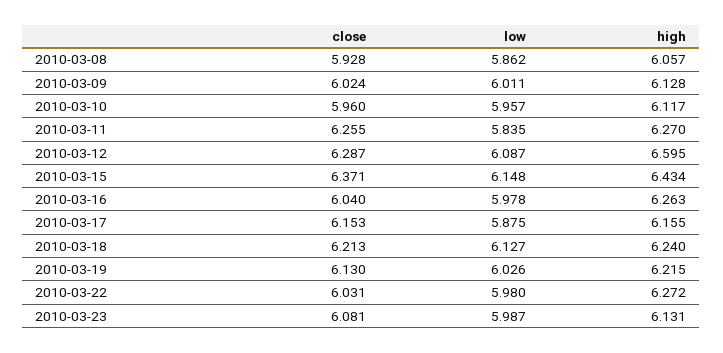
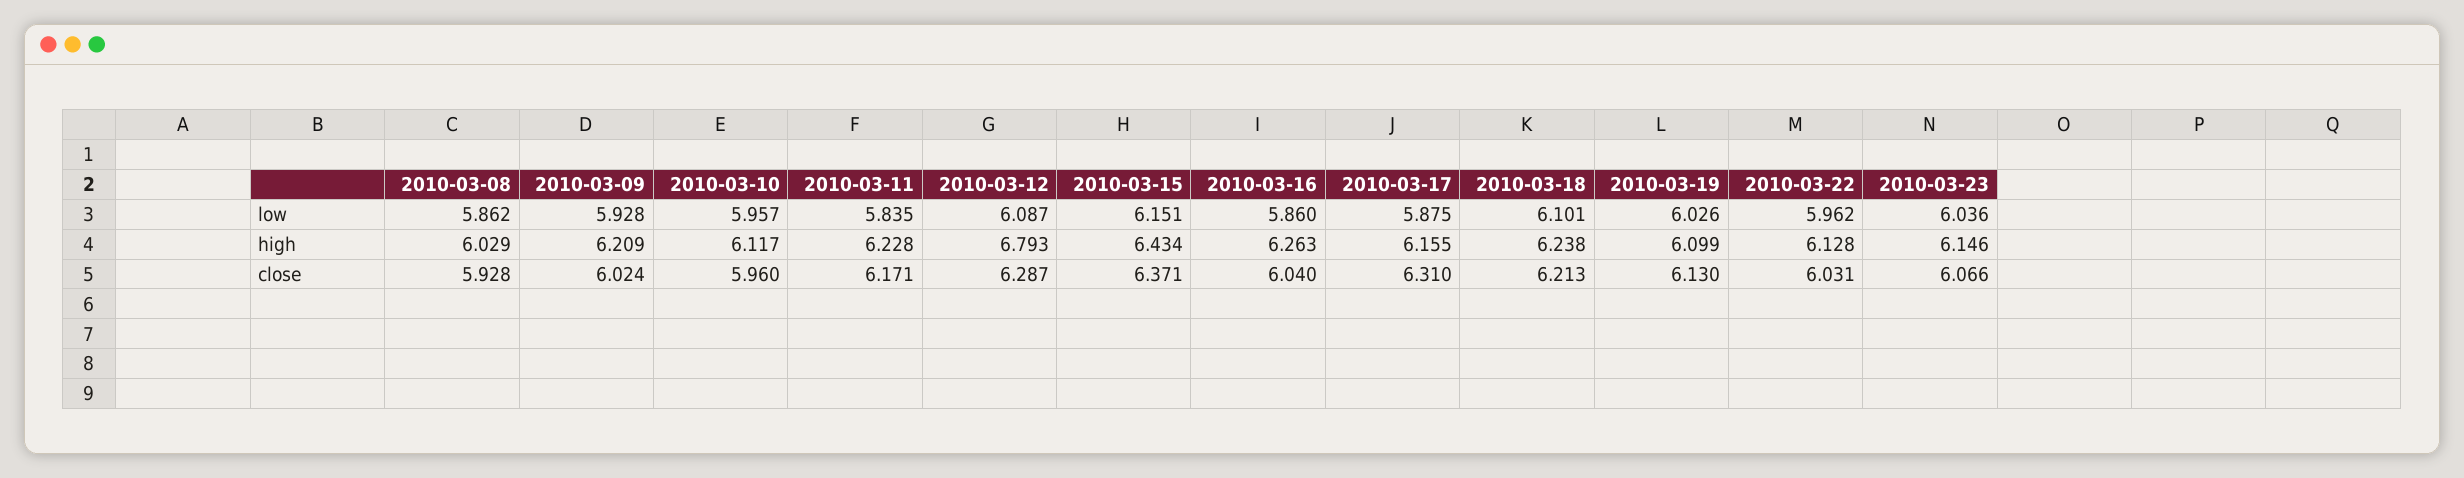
  {
    "close": {
      "2010-03-08": 5.928,
      "2010-03-09": 6.024,
      "2010-03-10": 5.96,
-     "2010-03-11": 6.255,
+     "2010-03-11": 6.171,
      "2010-03-12": 6.287,
      "2010-03-15": 6.371,
      "2010-03-16": 6.04,
-     "2010-03-17": 6.153,
+     "2010-03-17": 6.31,
      "2010-03-18": 6.213,
      "2010-03-19": 6.13,
      "2010-03-22": 6.031,
-     "2010-03-23": 6.081
+     "2010-03-23": 6.066
    },
    "low": {
      "2010-03-08": 5.862,
-     "2010-03-09": 6.011,
+     "2010-03-09": 5.928,
      "2010-03-10": 5.957,
      "2010-03-11": 5.835,
      "2010-03-12": 6.087,
-     "2010-03-15": 6.148,
+     "2010-03-15": 6.151,
-     "2010-03-16": 5.978,
+     "2010-03-16": 5.86,
      "2010-03-17": 5.875,
-     "2010-03-18": 6.127,
+     "2010-03-18": 6.101,
      "2010-03-19": 6.026,
-     "2010-03-22": 5.98,
+     "2010-03-22": 5.962,
-     "2010-03-23": 5.987
+     "2010-03-23": 6.036
    },
    "high": {
-     "2010-03-08": 6.057,
+     "2010-03-08": 6.029,
-     "2010-03-09": 6.128,
+     "2010-03-09": 6.209,
      "2010-03-10": 6.117,
-     "2010-03-11": 6.27,
+     "2010-03-11": 6.228,
-     "2010-03-12": 6.595,
+     "2010-03-12": 6.793,
      "2010-03-15": 6.434,
      "2010-03-16": 6.263,
      "2010-03-17": 6.155,
-     "2010-03-18": 6.24,
+     "2010-03-18": 6.238,
-     "2010-03-19": 6.215,
+     "2010-03-19": 6.099,
-     "2010-03-22": 6.272,
+     "2010-03-22": 6.128,
-     "2010-03-23": 6.131
+     "2010-03-23": 6.146
    }
  }

